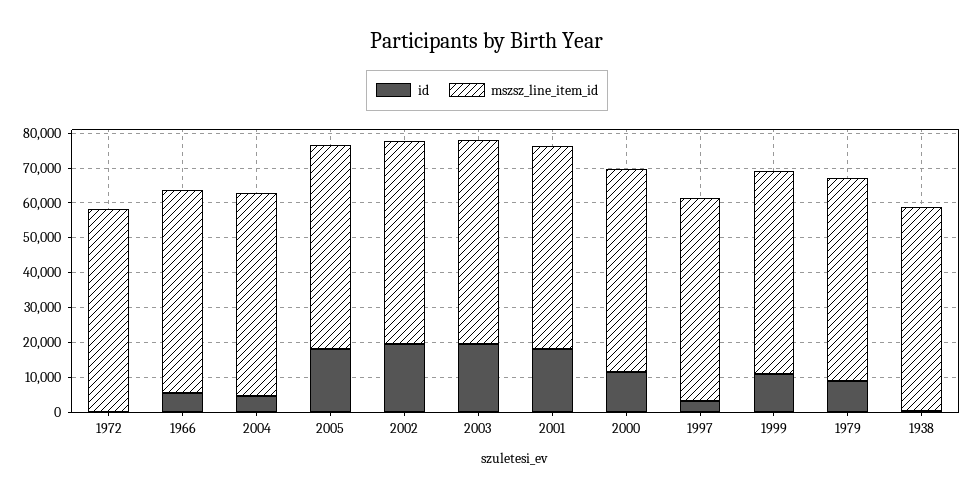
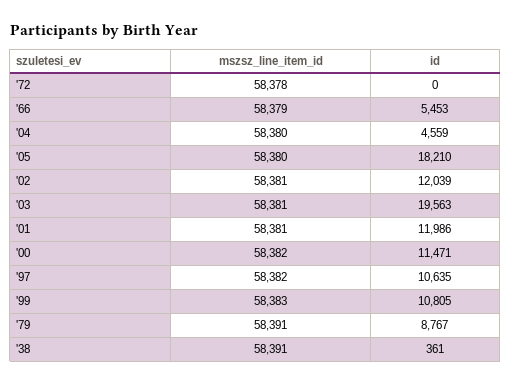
  {
    "id": {
      "1972": 0,
      "1966": 5453,
      "2004": 4559,
      "2005": 18210,
-     "2002": 20000,
+     "2002": 12039,
      "2003": 19563,
-     "2001": 17500,
+     "2001": 11986,
      "2000": 11471,
-     "1997": 2500,
+     "1997": 10635,
      "1999": 10805,
      "1979": 8767,
      "1938": 361
    },
    "mszsz_line_item_id": {
      "1972": 58378,
      "1966": 58379,
      "2004": 58380,
      "2005": 58380,
      "2002": 58381,
      "2003": 58381,
      "2001": 58381,
      "2000": 58382,
      "1997": 58382,
      "1999": 58383,
      "1979": 58391,
      "1938": 58391
    }
  }

